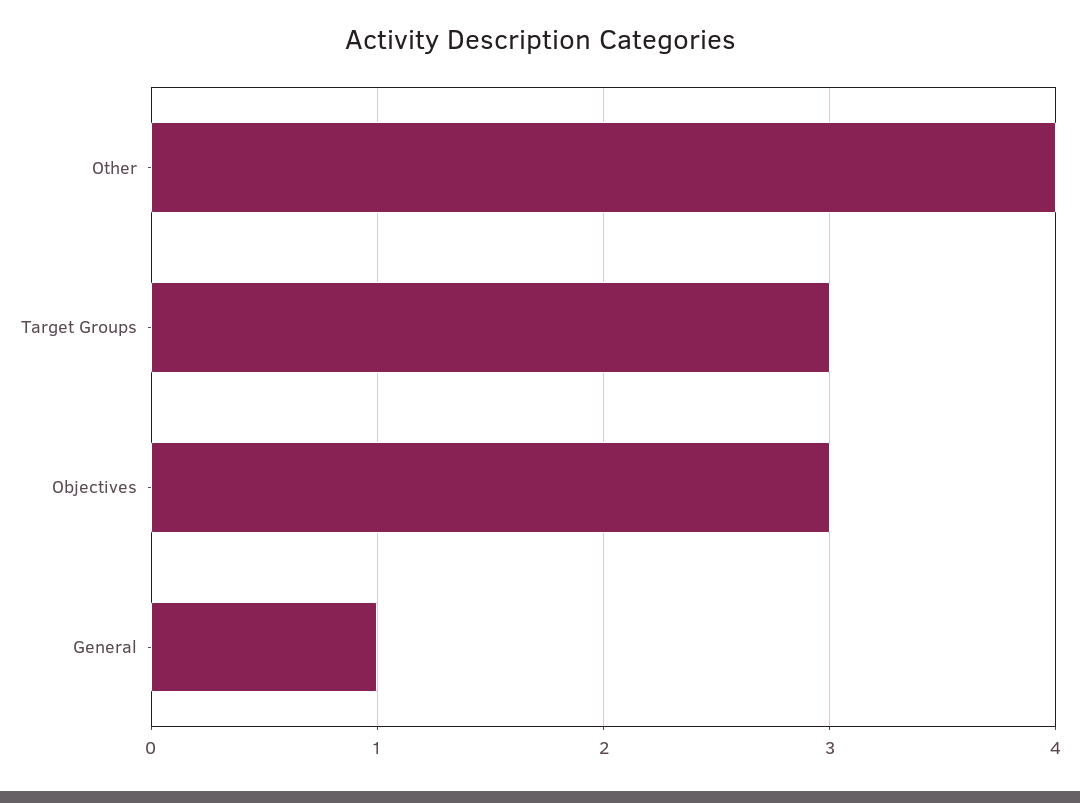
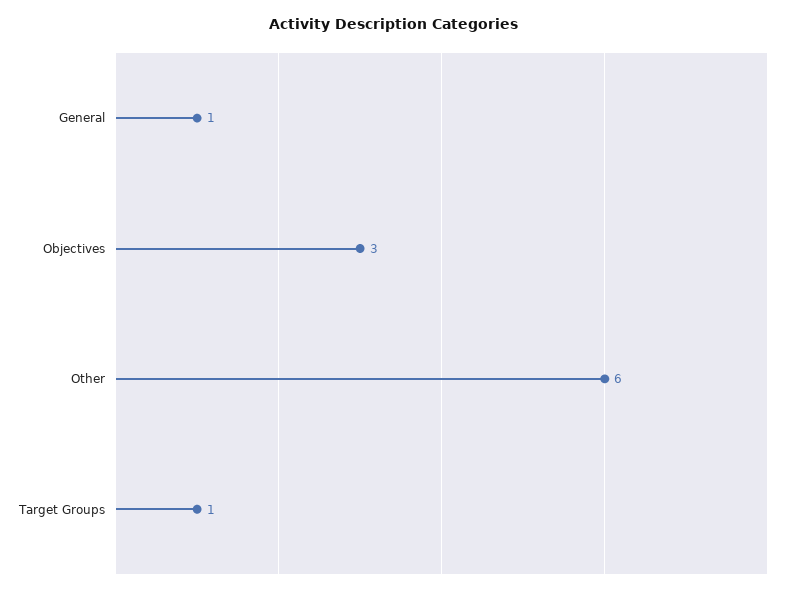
  {
-   "Other": 4,
+   "Other": 6,
-   "Target Groups": 3,
+   "Target Groups": 1,
    "Objectives": 3,
    "General": 1
  }

